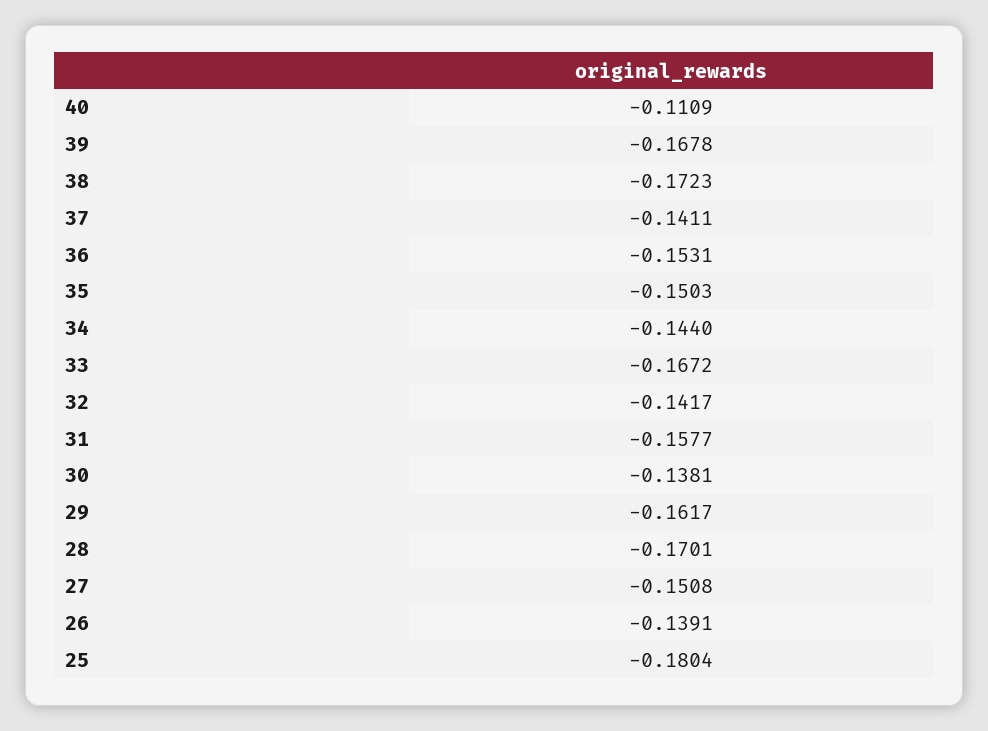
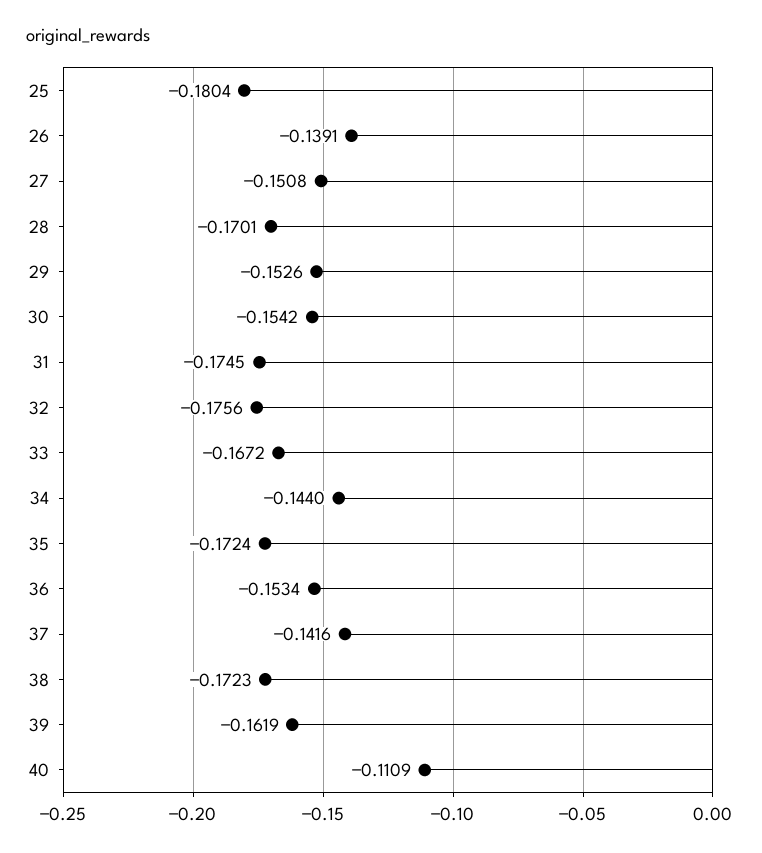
  {
    "40": -0.1109,
-   "39": -0.1678,
+   "39": -0.1619,
    "38": -0.1723,
-   "37": -0.1411,
+   "37": -0.1416,
-   "36": -0.1531,
+   "36": -0.1534,
-   "35": -0.1503,
+   "35": -0.1724,
    "34": -0.144,
    "33": -0.1672,
-   "32": -0.1417,
+   "32": -0.1756,
-   "31": -0.1577,
+   "31": -0.1745,
-   "30": -0.1381,
+   "30": -0.1542,
-   "29": -0.1617,
+   "29": -0.1526,
    "28": -0.1701,
    "27": -0.1508,
    "26": -0.1391,
    "25": -0.1804
  }

